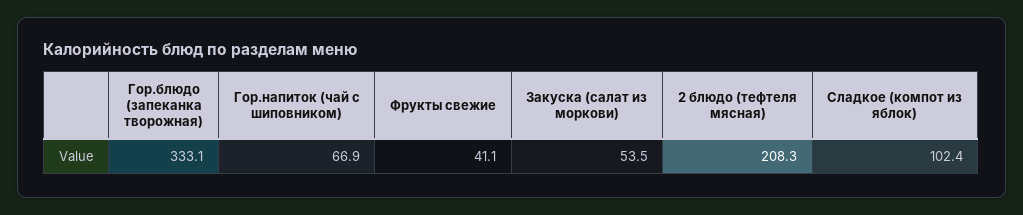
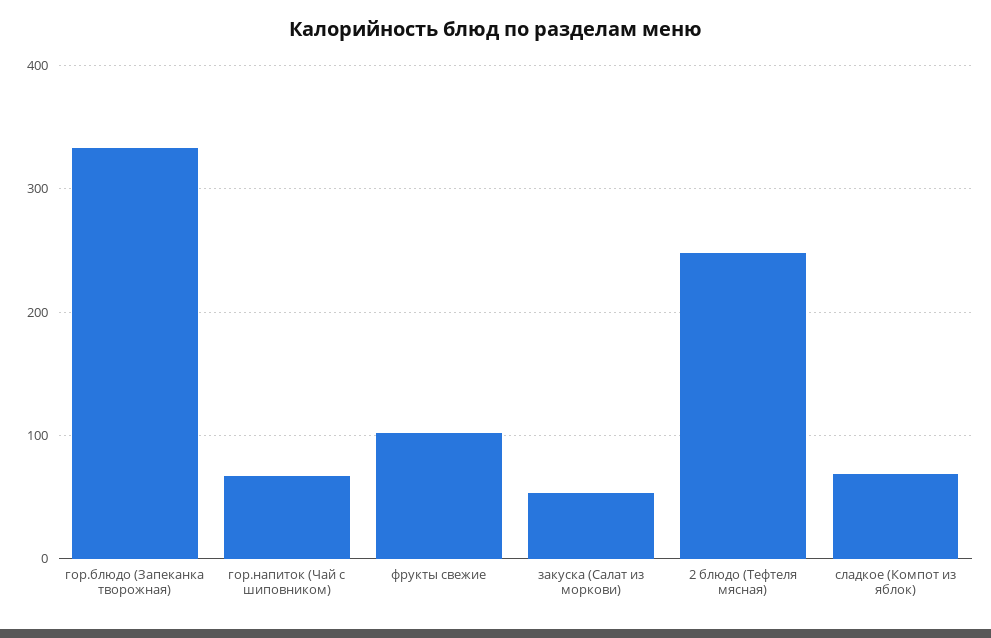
  {
    "Гор.блюдо (запеканка творожная)": 333.1,
    "Гор.напиток (чай с шиповником)": 66.9,
-   "Фрукты свежие": 41.1,
+   "Фрукты свежие": 100,
    "Закуска (салат из моркови)": 53.5,
-   "2 блюдо (тефтеля мясная)": 208.3,
+   "2 блюдо (тефтеля мясная)": 250,
-   "Сладкое (компот из яблок)": 102.4
+   "Сладкое (компот из яблок)": 70
  }

